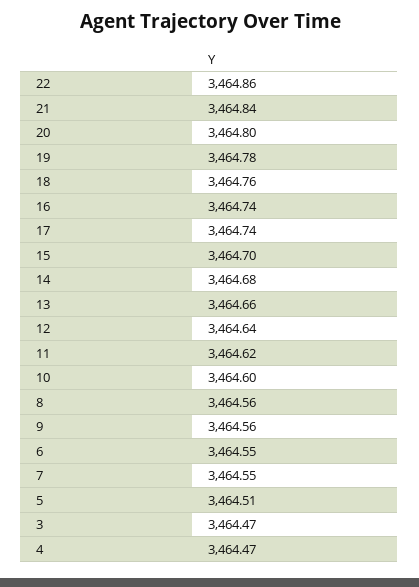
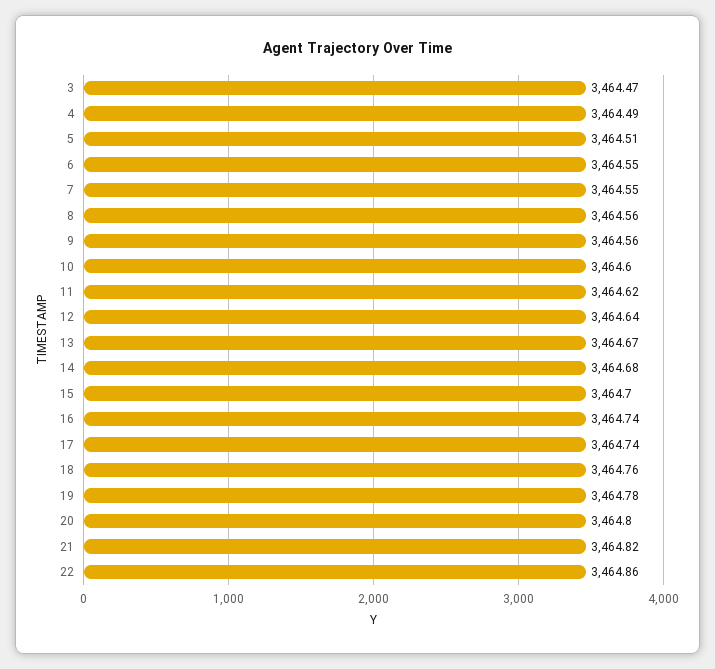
  {
    "22": 3464.86,
-   "21": 3464.84,
+   "21": 3464.82,
    "20": 3464.8,
    "19": 3464.78,
    "18": 3464.76,
    "16": 3464.74,
    "17": 3464.74,
    "15": 3464.7,
    "14": 3464.68,
-   "13": 3464.66,
+   "13": 3464.67,
    "12": 3464.64,
    "11": 3464.62,
    "10": 3464.6,
    "8": 3464.56,
    "9": 3464.56,
    "6": 3464.55,
    "7": 3464.55,
    "5": 3464.51,
    "3": 3464.47,
-   "4": 3464.47
+   "4": 3464.49
  }

